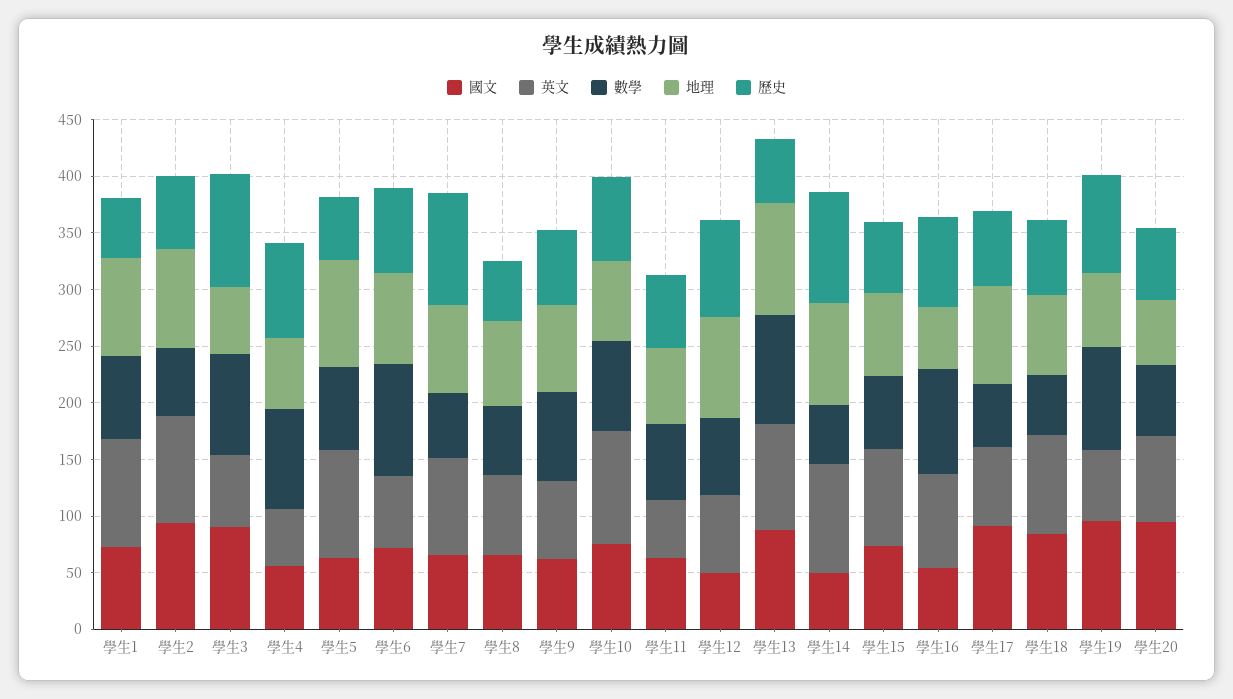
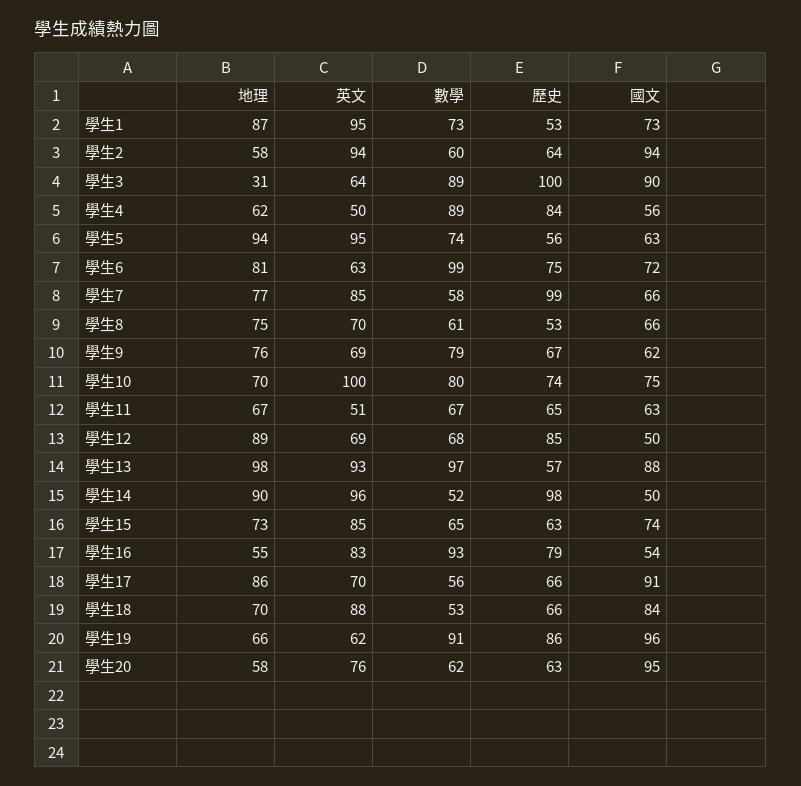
  {
    "國文": {
      "學生1": 73,
      "學生2": 94,
      "學生3": 90,
      "學生4": 56,
      "學生5": 63,
      "學生6": 72,
      "學生7": 66,
      "學生8": 66,
      "學生9": 62,
      "學生10": 75,
      "學生11": 63,
      "學生12": 50,
      "學生13": 88,
      "學生14": 50,
      "學生15": 74,
      "學生16": 54,
      "學生17": 91,
      "學生18": 84,
      "學生19": 96,
      "學生20": 95
    },
    "英文": {
      "學生1": 95,
      "學生2": 94,
      "學生3": 64,
      "學生4": 50,
      "學生5": 95,
      "學生6": 63,
      "學生7": 85,
      "學生8": 70,
      "學生9": 69,
      "學生10": 100,
      "學生11": 51,
      "學生12": 69,
      "學生13": 93,
      "學生14": 96,
      "學生15": 85,
      "學生16": 83,
      "學生17": 70,
      "學生18": 88,
      "學生19": 62,
      "學生20": 76
    },
    "數學": {
      "學生1": 73,
      "學生2": 60,
      "學生3": 89,
      "學生4": 89,
      "學生5": 74,
      "學生6": 99,
      "學生7": 58,
      "學生8": 61,
      "學生9": 79,
      "學生10": 80,
      "學生11": 67,
      "學生12": 68,
      "學生13": 97,
      "學生14": 52,
      "學生15": 65,
      "學生16": 93,
      "學生17": 56,
      "學生18": 53,
      "學生19": 91,
      "學生20": 62
    },
    "地理": {
      "學生1": 87,
-     "學生2": 90,
+     "學生2": 58,
-     "學生3": 60,
+     "學生3": 31,
      "學生4": 62,
      "學生5": 94,
      "學生6": 81,
      "學生7": 77,
      "學生8": 75,
      "學生9": 76,
      "學生10": 70,
      "學生11": 67,
      "學生12": 89,
      "學生13": 98,
      "學生14": 90,
      "學生15": 73,
      "學生16": 55,
      "學生17": 86,
      "學生18": 70,
      "學生19": 66,
      "學生20": 58
    },
    "歷史": {
      "學生1": 53,
      "學生2": 64,
      "學生3": 100,
      "學生4": 84,
      "學生5": 56,
      "學生6": 75,
      "學生7": 99,
      "學生8": 53,
      "學生9": 67,
      "學生10": 74,
      "學生11": 65,
      "學生12": 85,
      "學生13": 57,
      "學生14": 98,
      "學生15": 63,
      "學生16": 79,
      "學生17": 66,
      "學生18": 66,
      "學生19": 86,
      "學生20": 63
    }
  }

